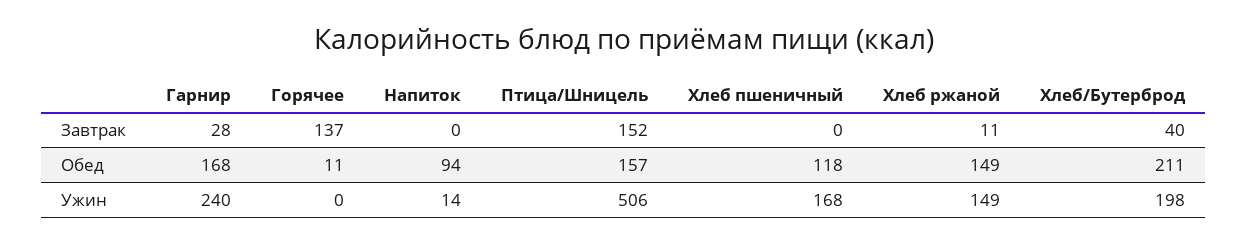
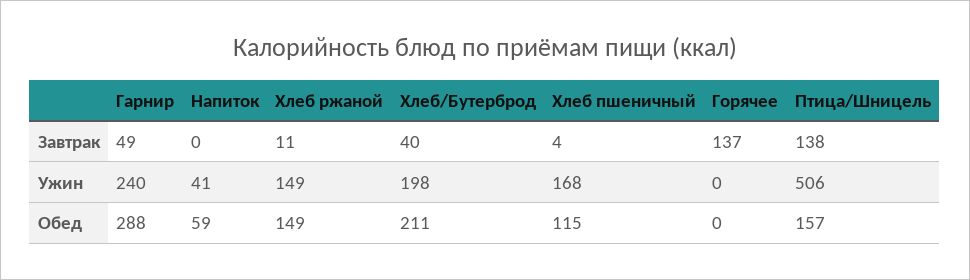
  {
    "Гарнир": {
-     "Завтрак": 28,
+     "Завтрак": 49,
-     "Обед": 168,
+     "Обед": 288,
      "Ужин": 240
    },
    "Горячее": {
      "Завтрак": 137,
-     "Обед": 11,
+     "Обед": 0,
      "Ужин": 0
    },
    "Напиток": {
      "Завтрак": 0,
-     "Обед": 94,
+     "Обед": 59,
-     "Ужин": 14
+     "Ужин": 41
    },
    "Птица/Шницель": {
-     "Завтрак": 152,
+     "Завтрак": 138,
      "Обед": 157,
      "Ужин": 506
    },
    "Хлеб пшеничный": {
-     "Завтрак": 0,
+     "Завтрак": 4,
-     "Обед": 118,
+     "Обед": 115,
      "Ужин": 168
    },
    "Хлеб ржаной": {
      "Завтрак": 11,
      "Обед": 149,
      "Ужин": 149
    },
    "Хлеб/Бутерброд": {
      "Завтрак": 40,
      "Обед": 211,
      "Ужин": 198
    }
  }

